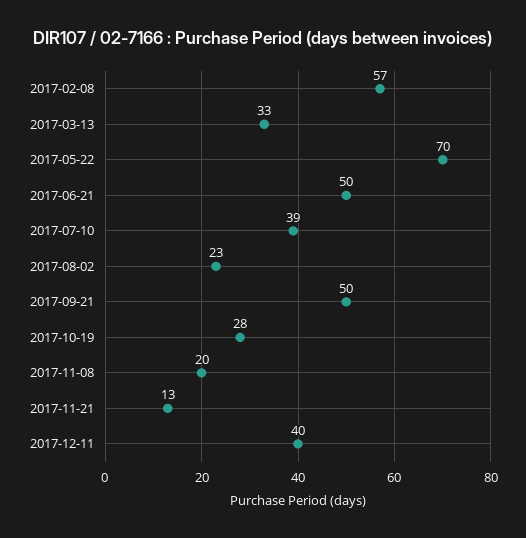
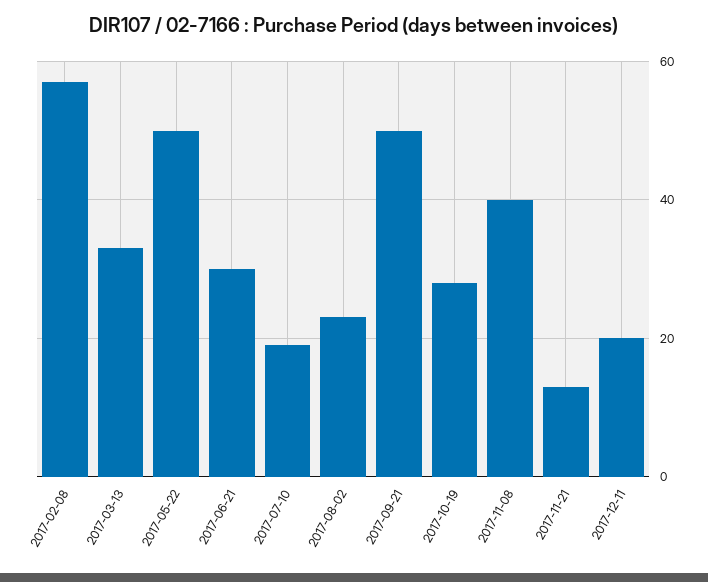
  {
    "2017-02-08": 57,
    "2017-03-13": 33,
-   "2017-05-22": 70,
+   "2017-05-22": 50,
-   "2017-06-21": 50,
+   "2017-06-21": 30,
-   "2017-07-10": 39,
+   "2017-07-10": 20,
    "2017-08-02": 23,
    "2017-09-21": 50,
    "2017-10-19": 28,
-   "2017-11-08": 20,
+   "2017-11-08": 40,
    "2017-11-21": 13,
-   "2017-12-11": 40
+   "2017-12-11": 20
  }

